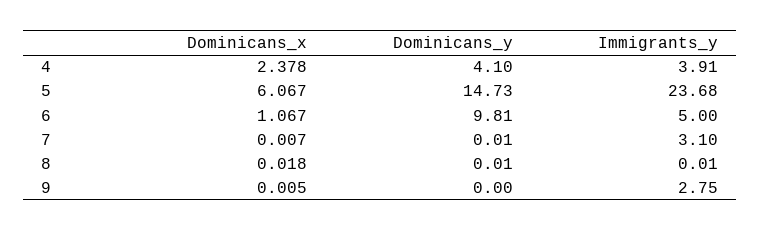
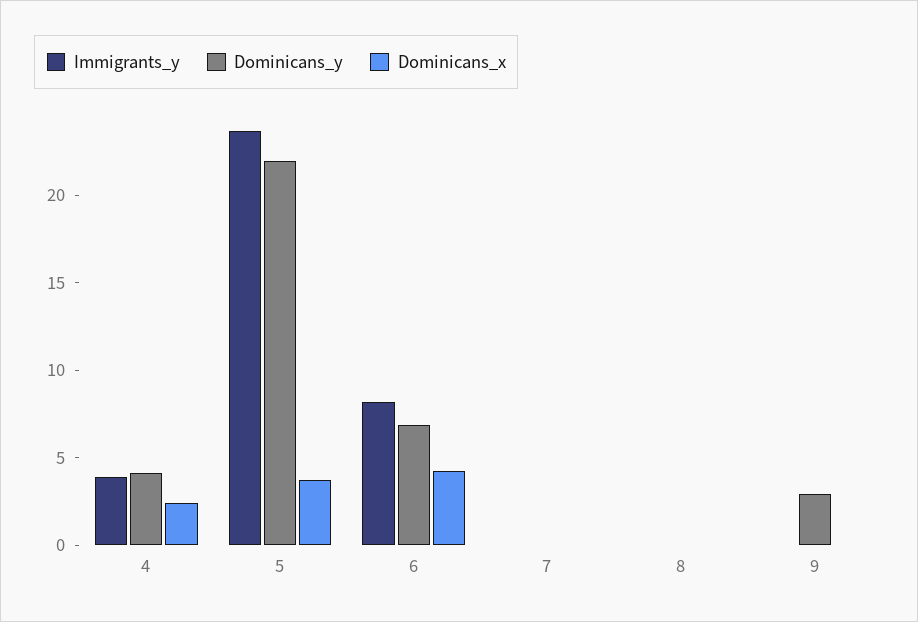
  {
    "Dominicans_x": {
      "4": 2.378,
-     "5": 6.067,
+     "5": 4,
-     "6": 1.067,
+     "6": 4,
      "7": 0.007,
      "8": 0.018,
      "9": 0.005
    },
    "Dominicans_y": {
      "4": 4.1,
-     "5": 14.73,
+     "5": 22,
-     "6": 9.81,
+     "6": 7,
      "7": 0.01,
      "8": 0.01,
-     "9": 0
+     "9": 3
    },
    "Immigrants_y": {
      "4": 3.91,
      "5": 23.68,
-     "6": 5,
+     "6": 8,
-     "7": 3.1,
+     "7": 0,
      "8": 0.01,
-     "9": 2.75
+     "9": 0
    }
  }

